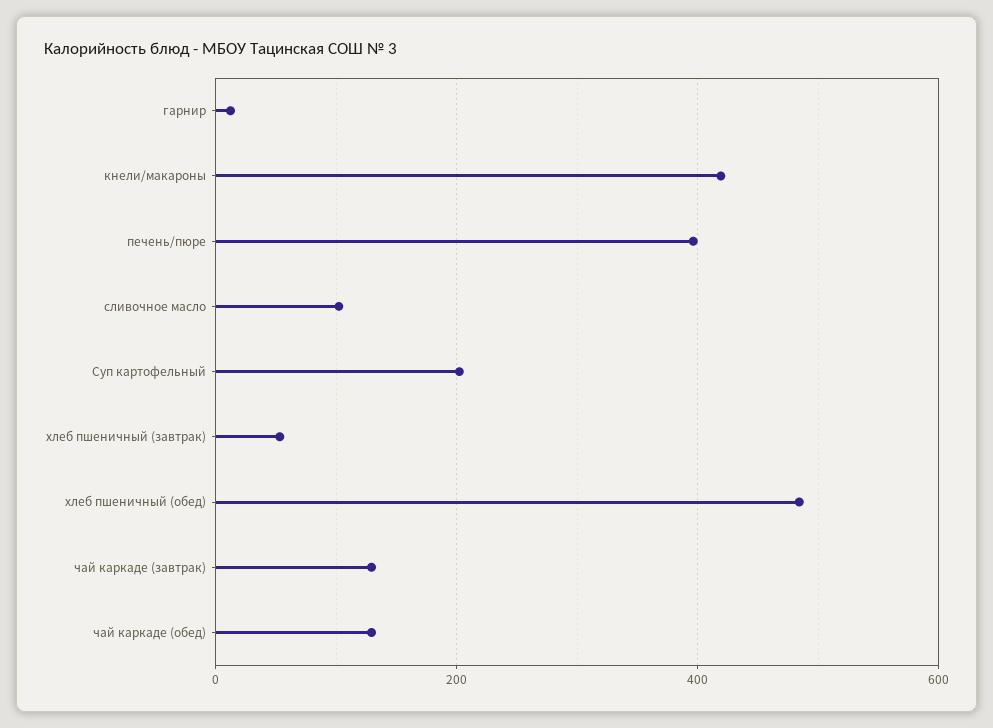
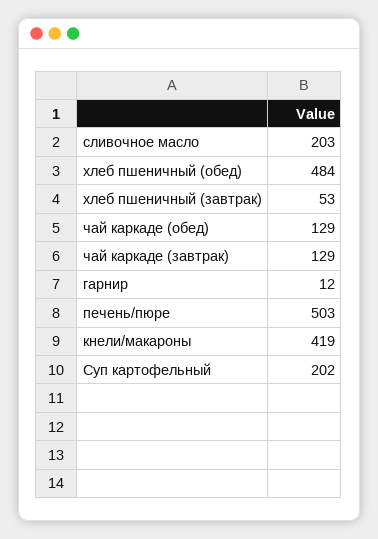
  {
    "гарнир": 12,
    "кнели/макароны": 419,
-   "печень/пюре": 400,
+   "печень/пюре": 503,
-   "сливочное масло": 100,
+   "сливочное масло": 203,
    "Суп картофельный": 202,
    "хлеб пшеничный (завтрак)": 53,
    "хлеб пшеничный (обед)": 484,
    "чай каркаде (завтрак)": 129,
    "чай каркаде (обед)": 129
  }

